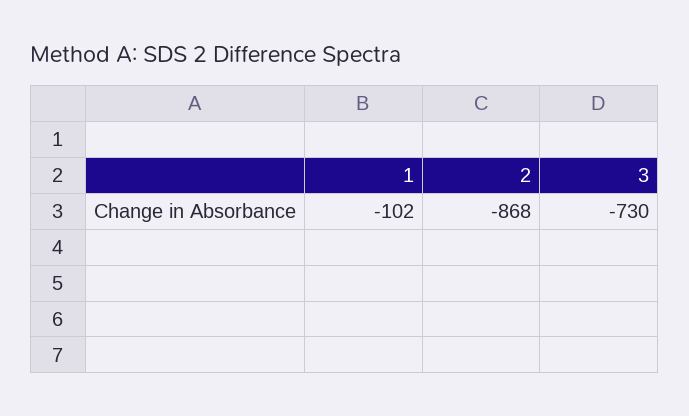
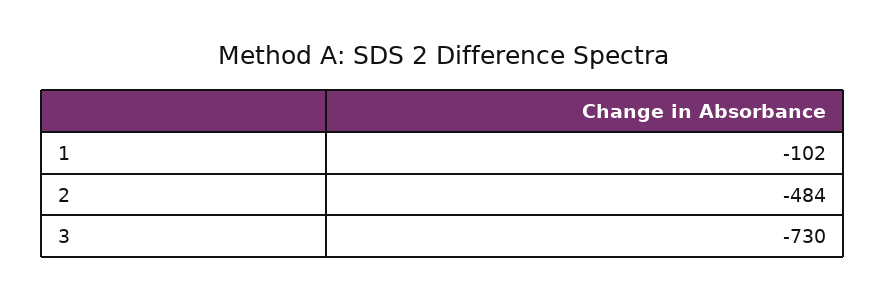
  {
    "1": -102,
-   "2": -868,
+   "2": -484,
    "3": -730
  }

